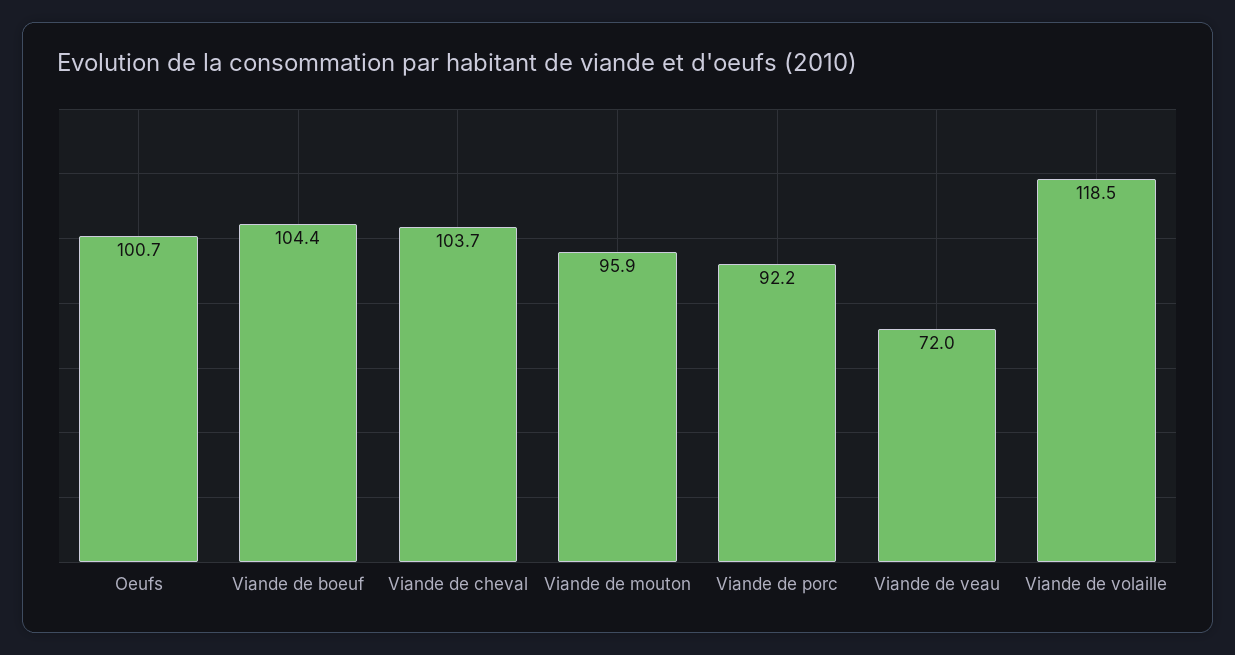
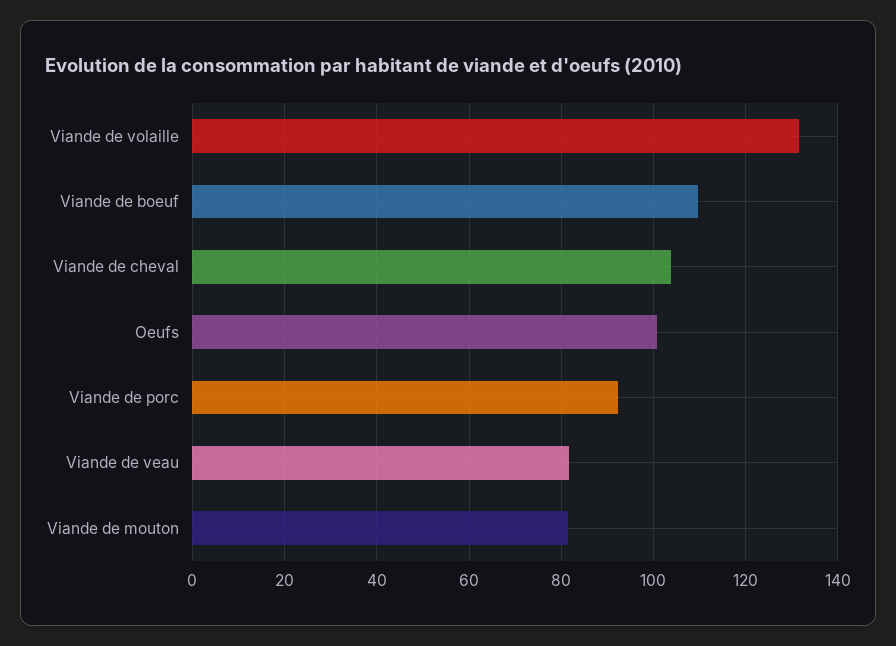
  {
    "Oeufs": 100.7,
-   "Viande de boeuf": 104.4,
+   "Viande de boeuf": 110,
    "Viande de cheval": 103.7,
-   "Viande de mouton": 95.9,
+   "Viande de mouton": 82,
    "Viande de porc": 92.2,
-   "Viande de veau": 72,
+   "Viande de veau": 82,
-   "Viande de volaille": 118.5
+   "Viande de volaille": 132
  }

